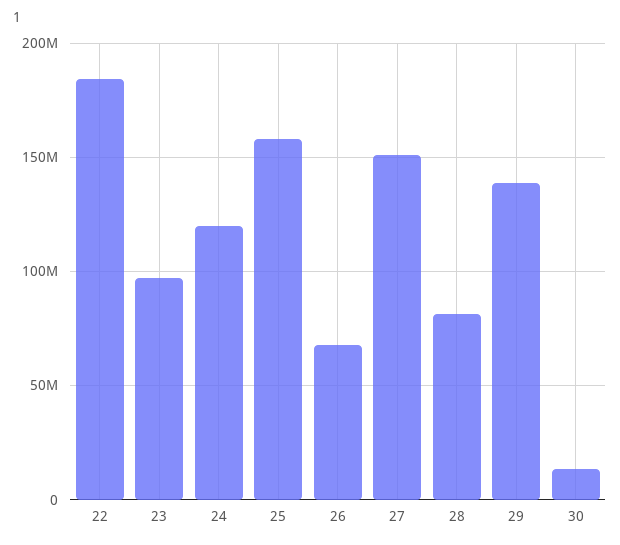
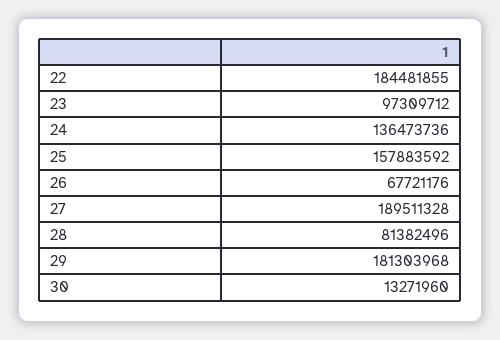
  {
    "22": 184481855,
    "23": 97309712,
-   "24": 120000000,
+   "24": 136473736,
    "25": 157883592,
    "26": 67721176,
-   "27": 150000000,
+   "27": 189511328,
    "28": 81382496,
-   "29": 140000000,
+   "29": 181303968,
    "30": 13271960
  }

